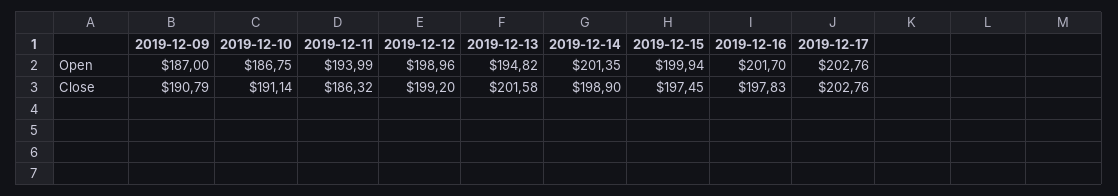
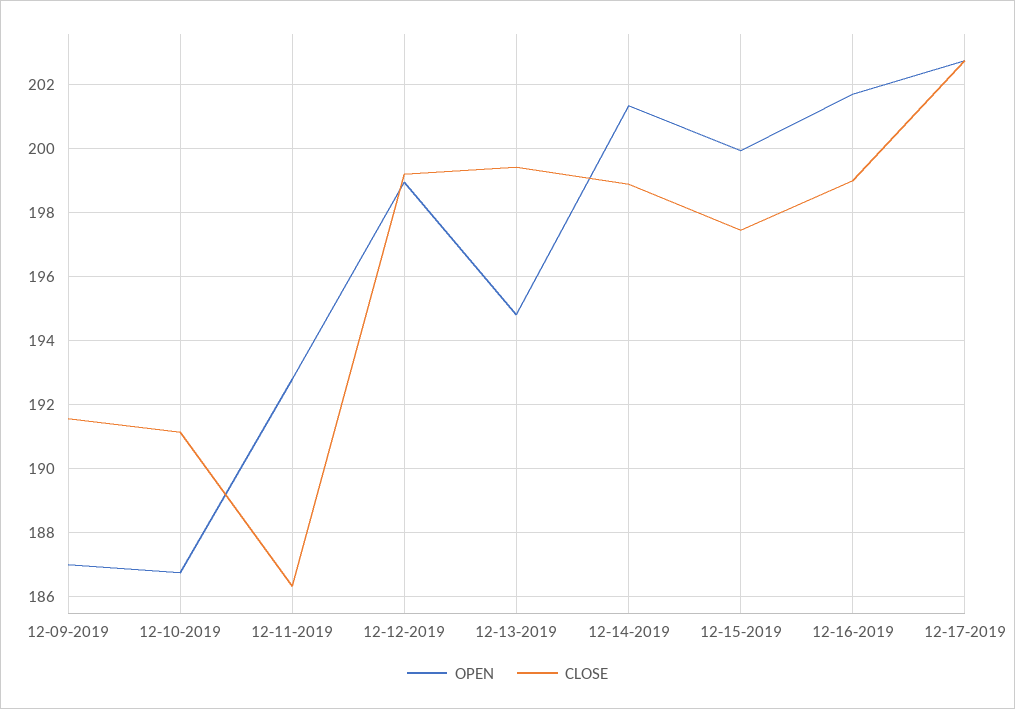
  {
    "Open": {
      "2019-12-09": 187,
      "2019-12-10": 186.75,
-     "2019-12-11": 193.99,
+     "2019-12-11": 192.8,
      "2019-12-12": 198.96,
      "2019-12-13": 194.82,
      "2019-12-14": 201.35,
      "2019-12-15": 199.94,
      "2019-12-16": 201.7,
      "2019-12-17": 202.76
    },
    "Close": {
-     "2019-12-09": 190.79,
+     "2019-12-09": 191.6,
      "2019-12-10": 191.14,
      "2019-12-11": 186.32,
      "2019-12-12": 199.2,
-     "2019-12-13": 201.58,
+     "2019-12-13": 199.4,
      "2019-12-14": 198.9,
      "2019-12-15": 197.45,
-     "2019-12-16": 197.83,
+     "2019-12-16": 199,
      "2019-12-17": 202.76
    }
  }

